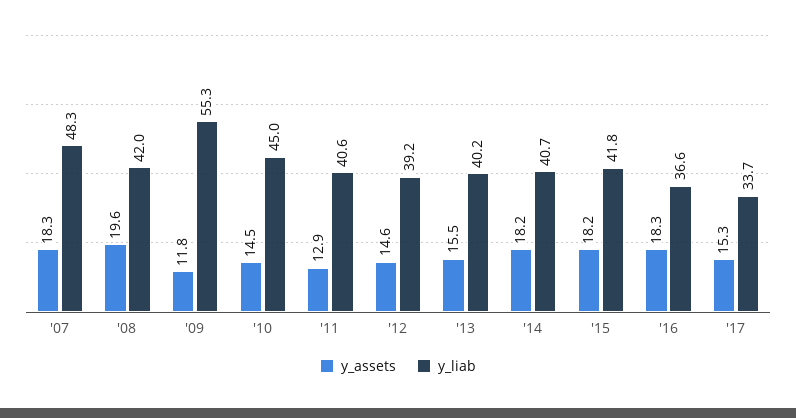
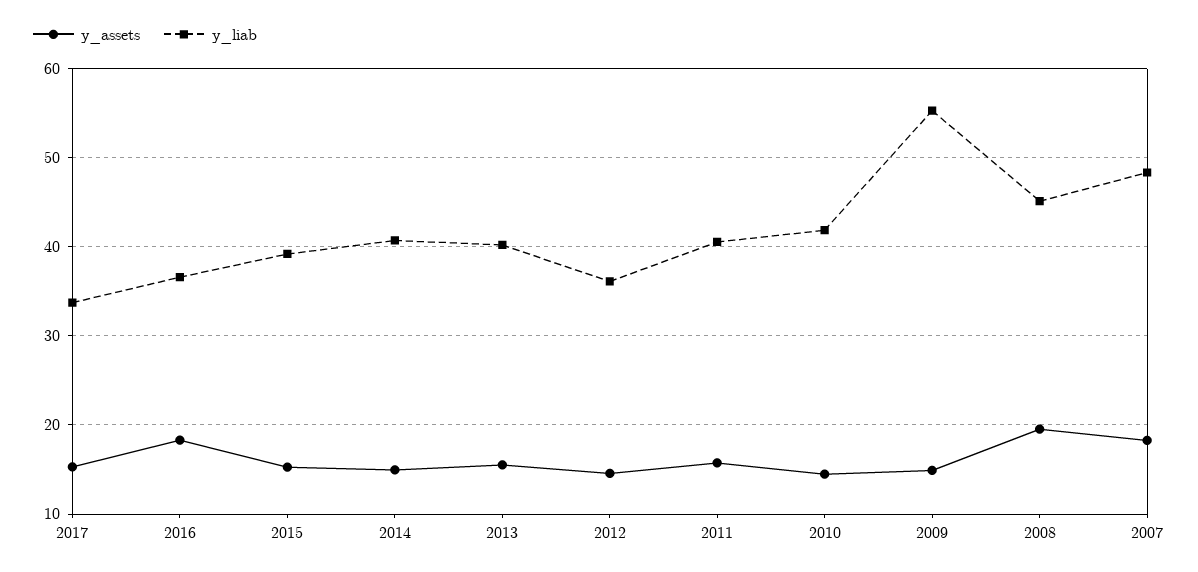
  {
    "y_assets": {
      "'07": 18.3,
      "'08": 19.6,
-     "'09": 11.8,
+     "'09": 15,
      "'10": 14.5,
-     "'11": 12.9,
+     "'11": 16,
      "'12": 14.6,
      "'13": 15.5,
-     "'14": 18.2,
+     "'14": 15,
-     "'15": 18.2,
+     "'15": 15,
      "'16": 18.3,
      "'17": 15.3
    },
    "y_liab": {
      "'07": 48.3,
-     "'08": 42,
+     "'08": 45,
      "'09": 55.3,
-     "'10": 45,
+     "'10": 42,
      "'11": 40.6,
-     "'12": 39.2,
+     "'12": 36,
      "'13": 40.2,
      "'14": 40.7,
-     "'15": 41.8,
+     "'15": 39,
      "'16": 36.6,
      "'17": 33.7
    }
  }

